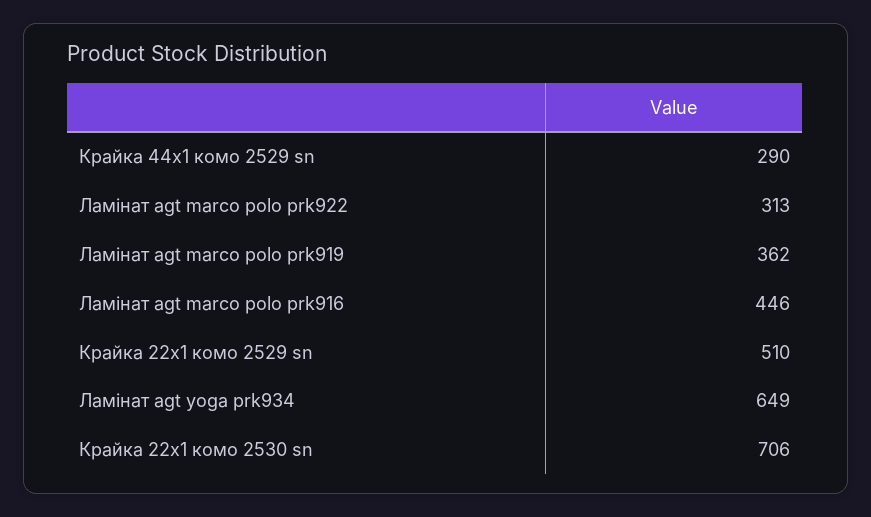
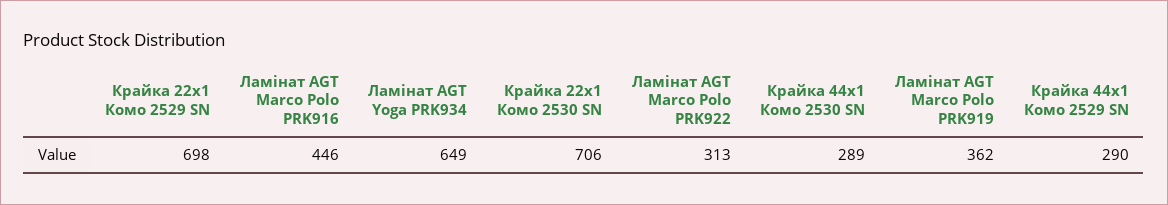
  {
    "Крайка 44x1 комо 2529 sn": 290,
    "Ламінат agt marco polo prk922": 313,
    "Ламінат agt marco polo prk919": 362,
    "Ламінат agt marco polo prk916": 446,
-   "Крайка 22x1 комо 2529 sn": 510,
+   "Крайка 22x1 комо 2529 sn": 698,
    "Ламінат agt yoga prk934": 649,
-   "Крайка 22x1 комо 2530 sn": 706
+   "Крайка 22x1 комо 2530 sn": 706,
+   "Крайка 44x1 Комо 2530 SN": 289
  }

